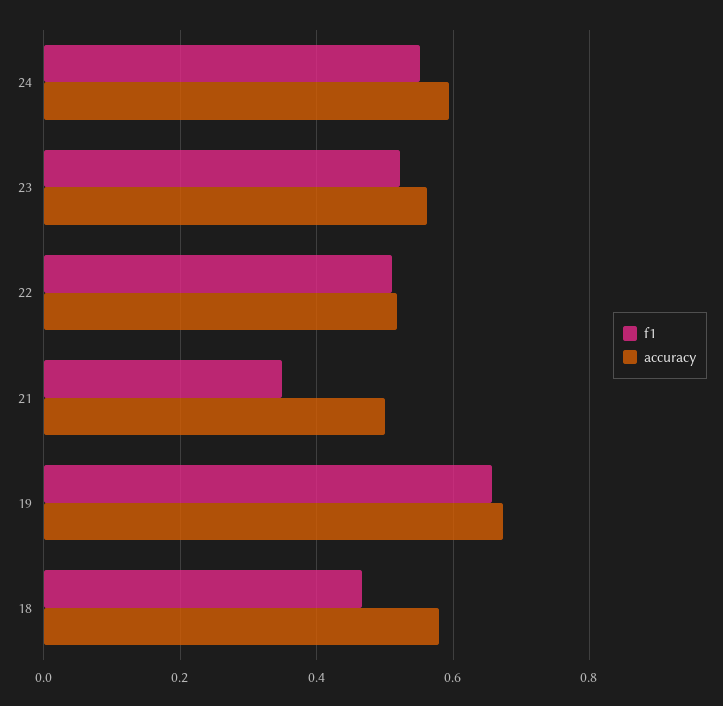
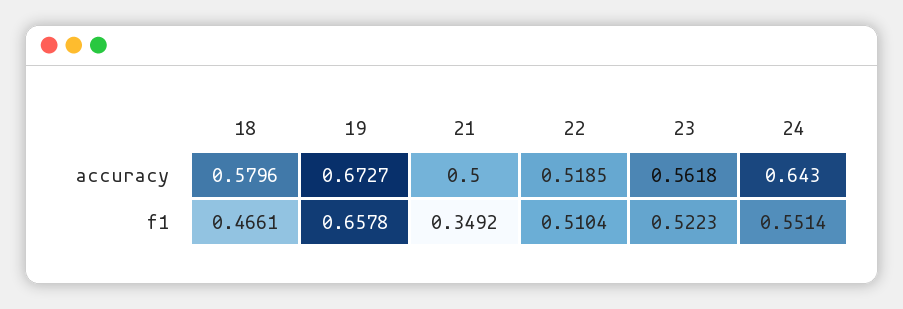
  {
    "f1": {
      "24": 0.5514,
      "23": 0.5223,
      "22": 0.5104,
      "21": 0.3492,
      "19": 0.6578,
      "18": 0.4661
    },
    "accuracy": {
-     "24": 0.6,
+     "24": 0.643,
      "23": 0.5618,
      "22": 0.5185,
      "21": 0.5,
      "19": 0.6727,
      "18": 0.5796
    }
  }

